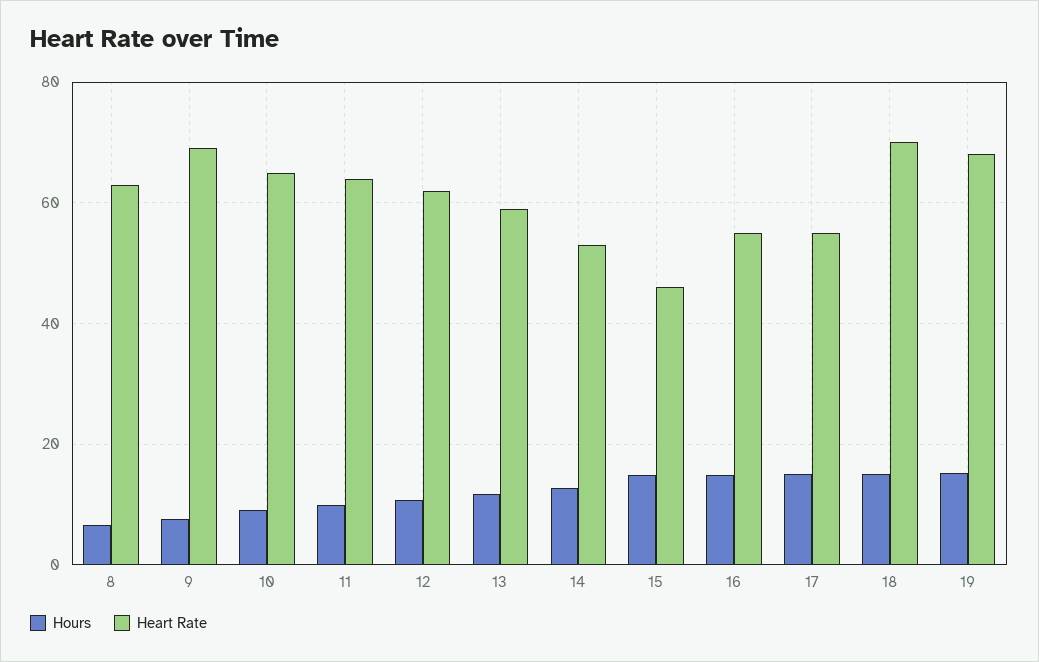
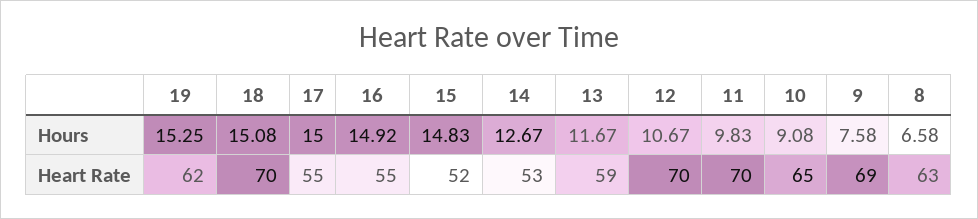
  {
    "Hours": {
      "8": 6.58,
      "9": 7.58,
      "10": 9.08,
      "11": 9.83,
      "12": 10.67,
      "13": 11.67,
      "14": 12.67,
      "15": 14.83,
      "16": 14.92,
      "17": 15,
      "18": 15.08,
      "19": 15.25
    },
    "Heart Rate": {
      "8": 63,
      "9": 69,
      "10": 65,
-     "11": 64,
+     "11": 70,
-     "12": 62,
+     "12": 70,
      "13": 59,
      "14": 53,
-     "15": 46,
+     "15": 52,
      "16": 55,
      "17": 55,
      "18": 70,
-     "19": 68
+     "19": 62
    }
  }

